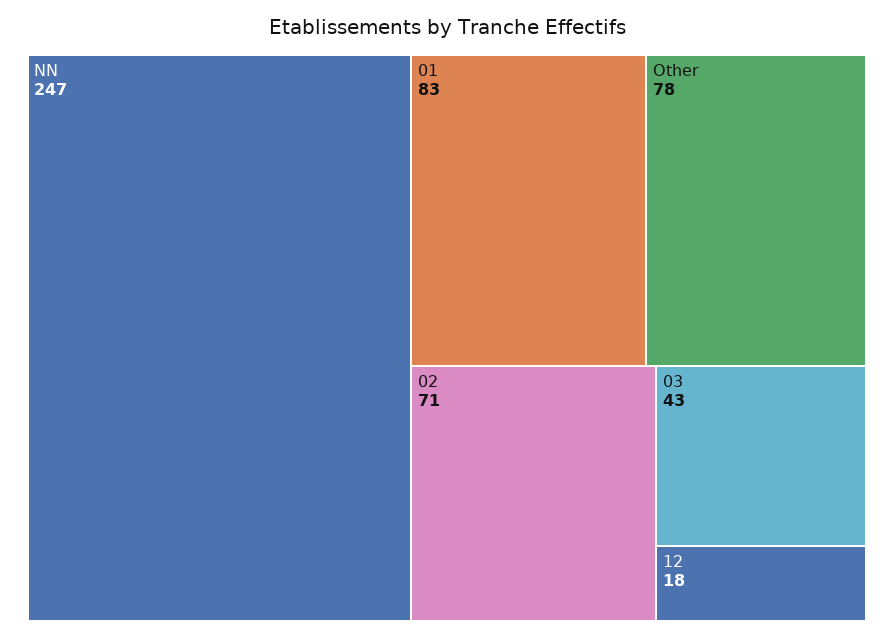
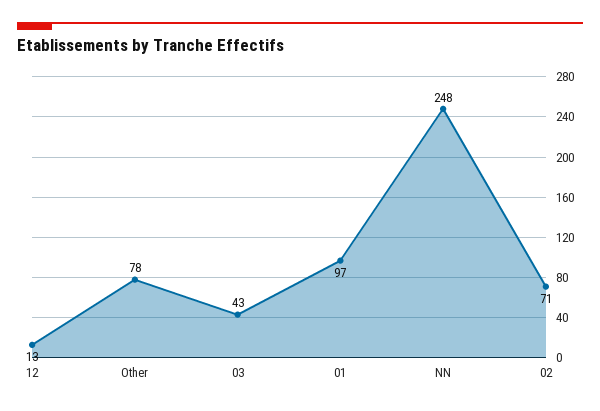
  {
-   "NN": 247,
+   "NN": 248,
-   "01": 83,
+   "01": 97,
    "Other": 78,
    "02": 71,
    "03": 43,
-   "12": 18
+   "12": 13
  }

